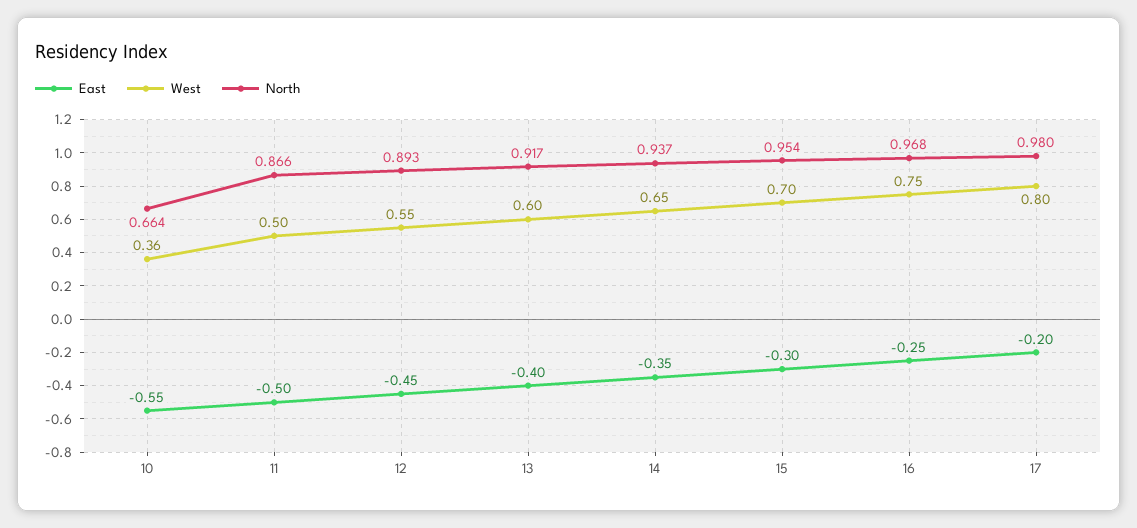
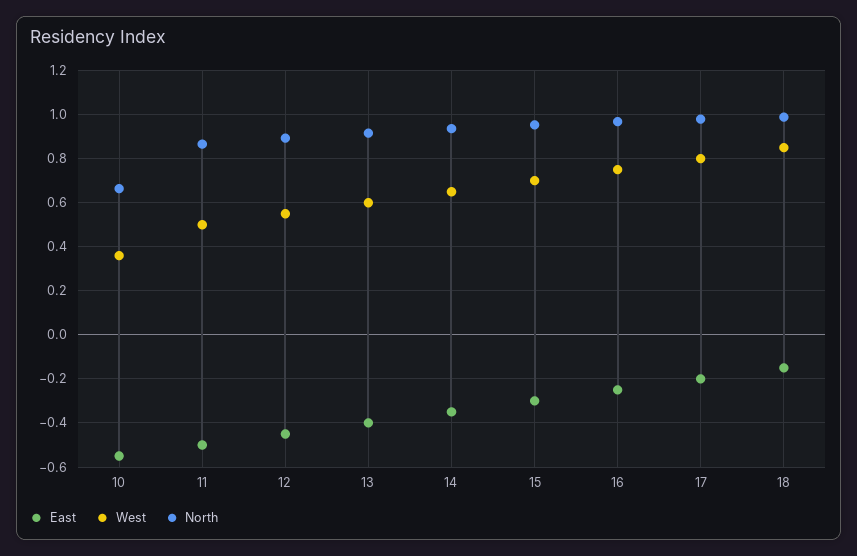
  {
    "East": {
      "10": -0.55,
      "11": -0.5,
      "12": -0.45,
      "13": -0.4,
      "14": -0.35,
      "15": -0.3,
      "16": -0.25,
-     "17": -0.2
+     "17": -0.2,
+     "18": -0.15
    },
    "West": {
      "10": 0.36,
      "11": 0.5,
      "12": 0.55,
      "13": 0.6,
      "14": 0.65,
      "15": 0.7,
      "16": 0.75,
-     "17": 0.8
+     "17": 0.8,
+     "18": 0.85
    },
    "North": {
      "10": 0.664,
      "11": 0.866,
      "12": 0.893,
      "13": 0.917,
      "14": 0.937,
      "15": 0.954,
      "16": 0.968,
-     "17": 0.98
+     "17": 0.98,
+     "18": 1
    }
  }

